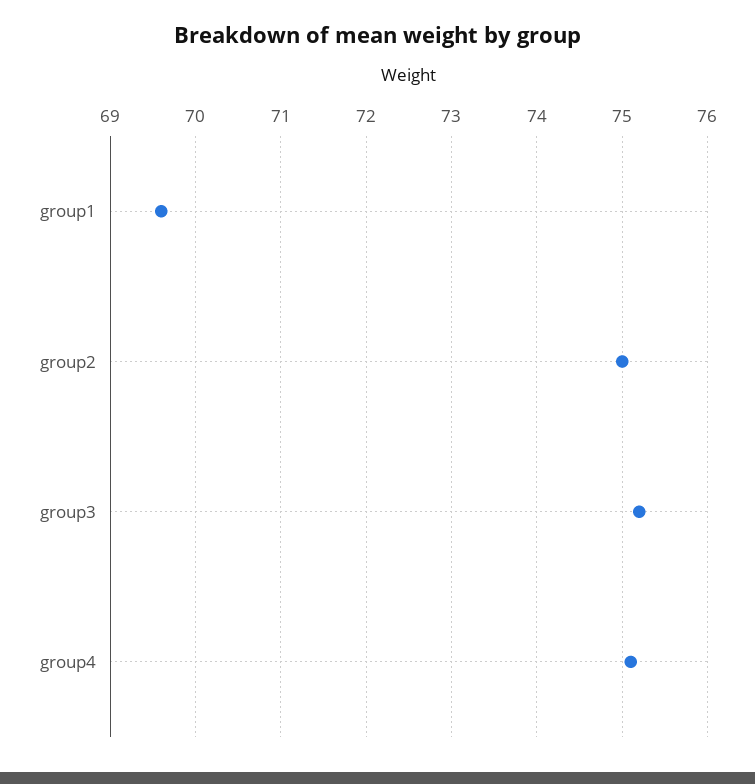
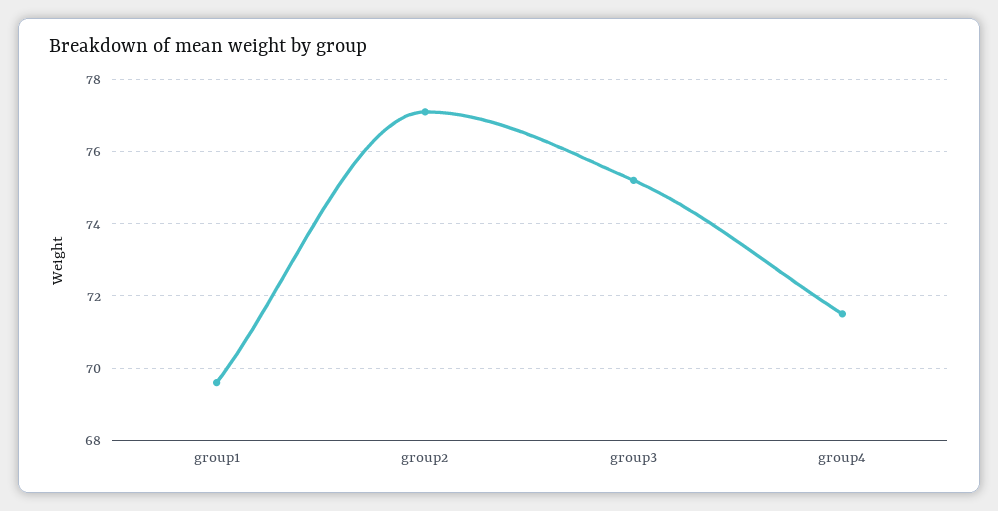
  {
    "group1": 69.6,
-   "group2": 75,
+   "group2": 77,
    "group3": 75.2,
-   "group4": 75.1
+   "group4": 71.5
  }

